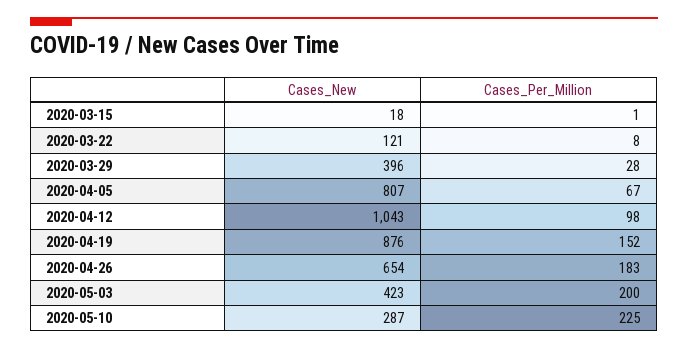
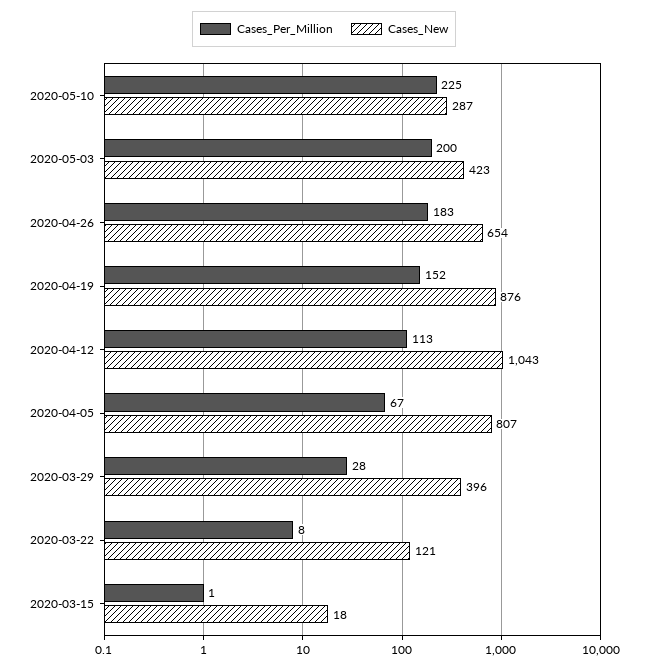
  {
    "Cases_New": {
      "2020-03-15": 18,
      "2020-03-22": 121,
      "2020-03-29": 396,
      "2020-04-05": 807,
      "2020-04-12": 1043,
      "2020-04-19": 876,
      "2020-04-26": 654,
      "2020-05-03": 423,
      "2020-05-10": 287
    },
    "Cases_Per_Million": {
      "2020-03-15": 1,
      "2020-03-22": 8,
      "2020-03-29": 28,
      "2020-04-05": 67,
-     "2020-04-12": 98,
+     "2020-04-12": 113,
      "2020-04-19": 152,
      "2020-04-26": 183,
      "2020-05-03": 200,
      "2020-05-10": 225
    }
  }

